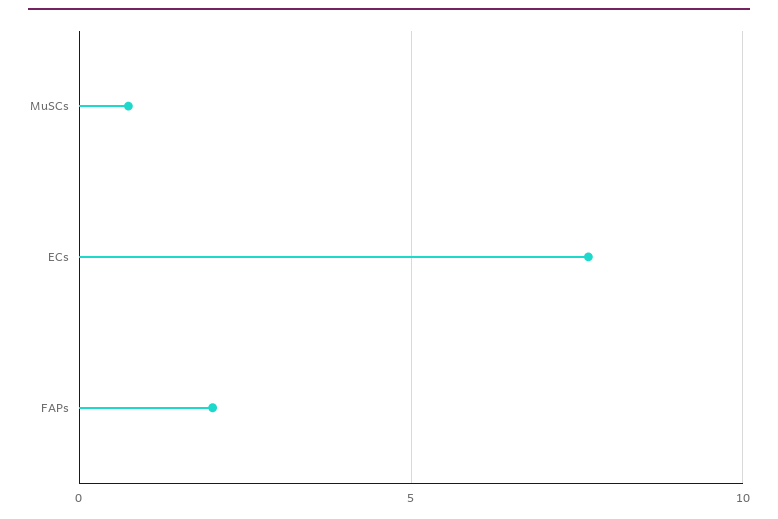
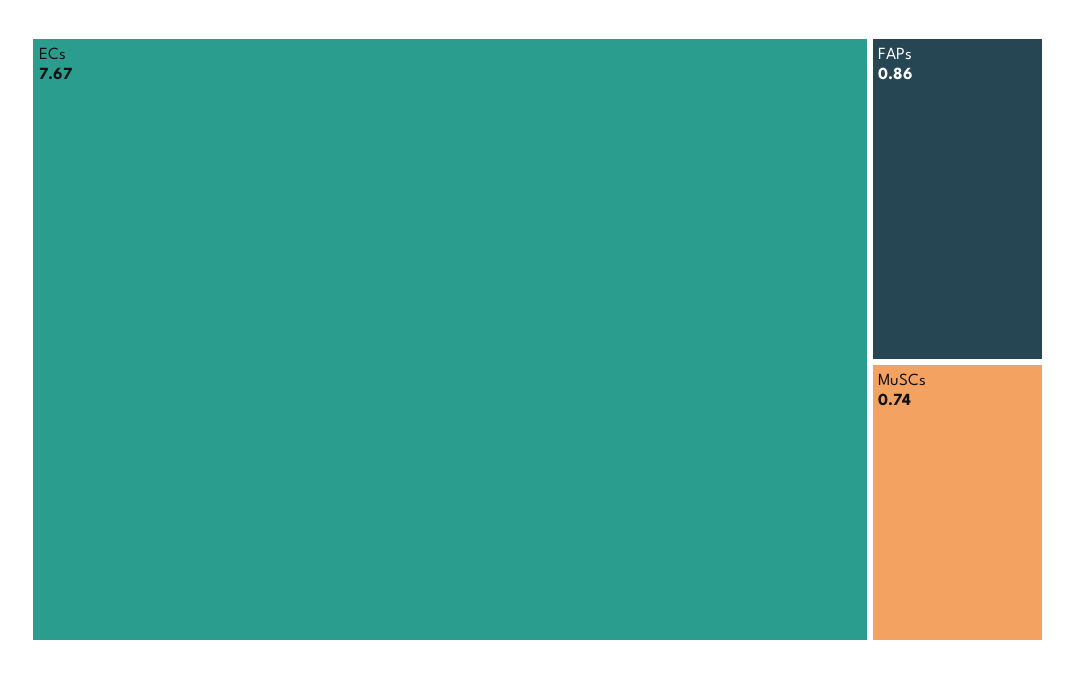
  {
    "MuSCs": 0.74,
    "ECs": 7.67,
-   "FAPs": 2
+   "FAPs": 0.86
  }

